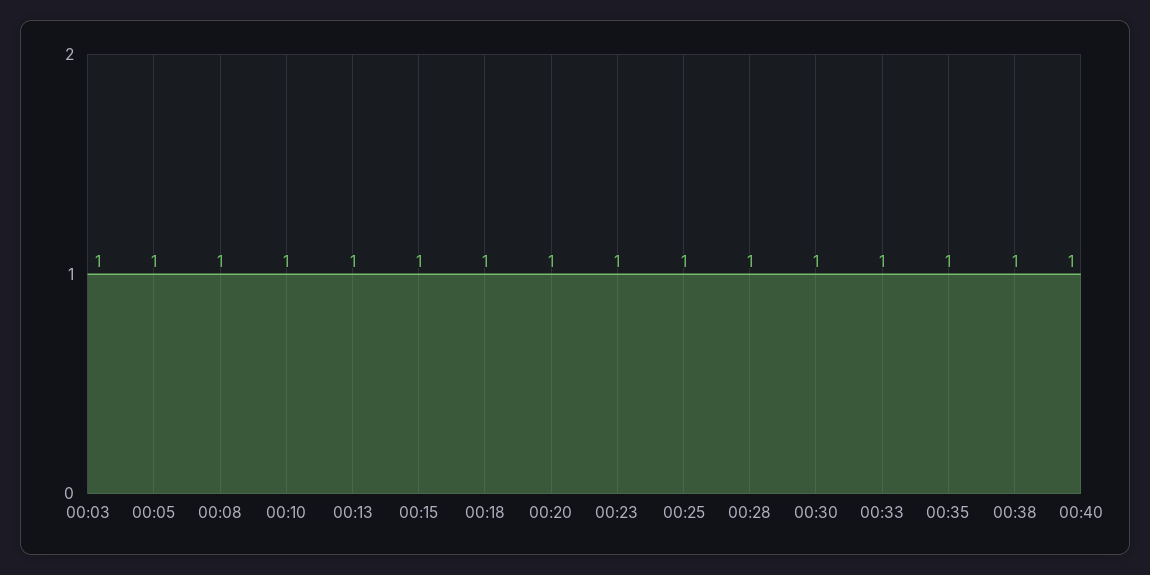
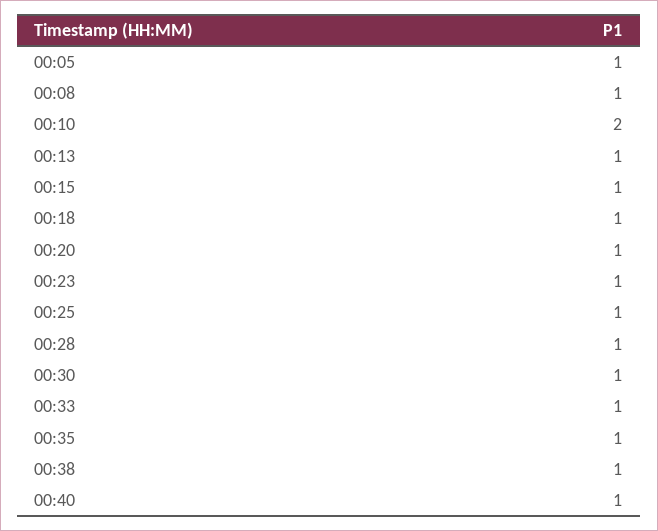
  {
-   "00:03": 1,
    "00:05": 1,
    "00:08": 1,
-   "00:10": 1,
+   "00:10": 2,
    "00:13": 1,
    "00:15": 1,
    "00:18": 1,
    "00:20": 1,
    "00:23": 1,
    "00:25": 1,
    "00:28": 1,
    "00:30": 1,
    "00:33": 1,
    "00:35": 1,
    "00:38": 1,
    "00:40": 1
  }

